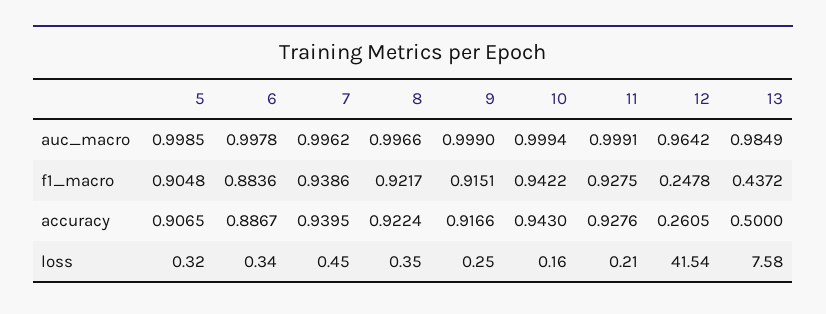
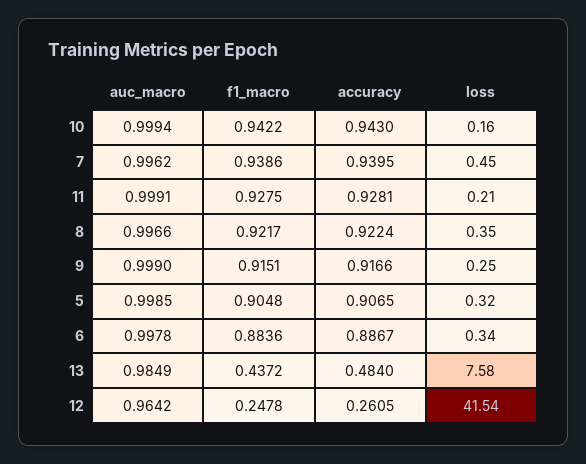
  {
    "5": {
      "auc_macro": 0.9985,
      "f1_macro": 0.9048,
      "accuracy": 0.9065,
      "loss": 0.32
    },
    "6": {
      "auc_macro": 0.9978,
      "f1_macro": 0.8836,
      "accuracy": 0.8867,
      "loss": 0.34
    },
    "7": {
      "auc_macro": 0.9962,
      "f1_macro": 0.9386,
      "accuracy": 0.9395,
      "loss": 0.45
    },
    "8": {
      "auc_macro": 0.9966,
      "f1_macro": 0.9217,
      "accuracy": 0.9224,
      "loss": 0.35
    },
    "9": {
      "auc_macro": 0.999,
      "f1_macro": 0.9151,
      "accuracy": 0.9166,
      "loss": 0.25
    },
    "10": {
      "auc_macro": 0.9994,
      "f1_macro": 0.9422,
      "accuracy": 0.943,
      "loss": 0.16
    },
    "11": {
      "auc_macro": 0.9991,
      "f1_macro": 0.9275,
-     "accuracy": 0.9276,
+     "accuracy": 0.9281,
      "loss": 0.21
    },
    "12": {
      "auc_macro": 0.9642,
      "f1_macro": 0.2478,
      "accuracy": 0.2605,
      "loss": 41.54
    },
    "13": {
      "auc_macro": 0.9849,
      "f1_macro": 0.4372,
-     "accuracy": 0.5,
+     "accuracy": 0.484,
      "loss": 7.58
    }
  }

